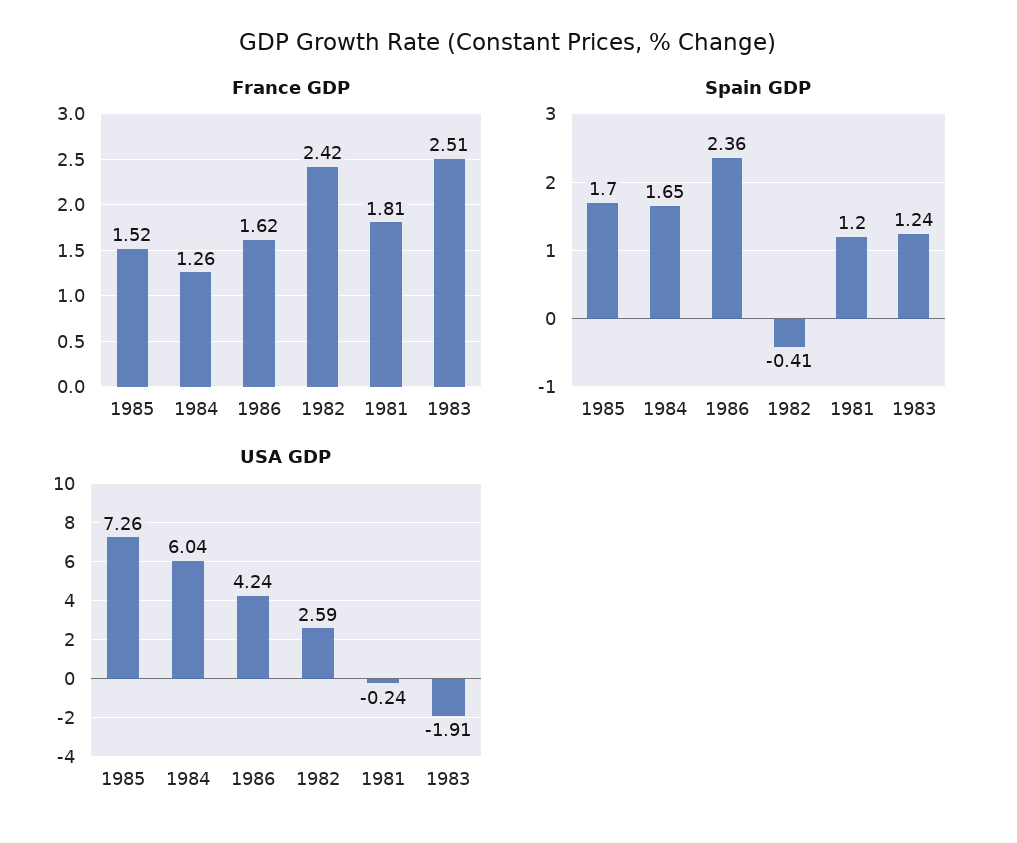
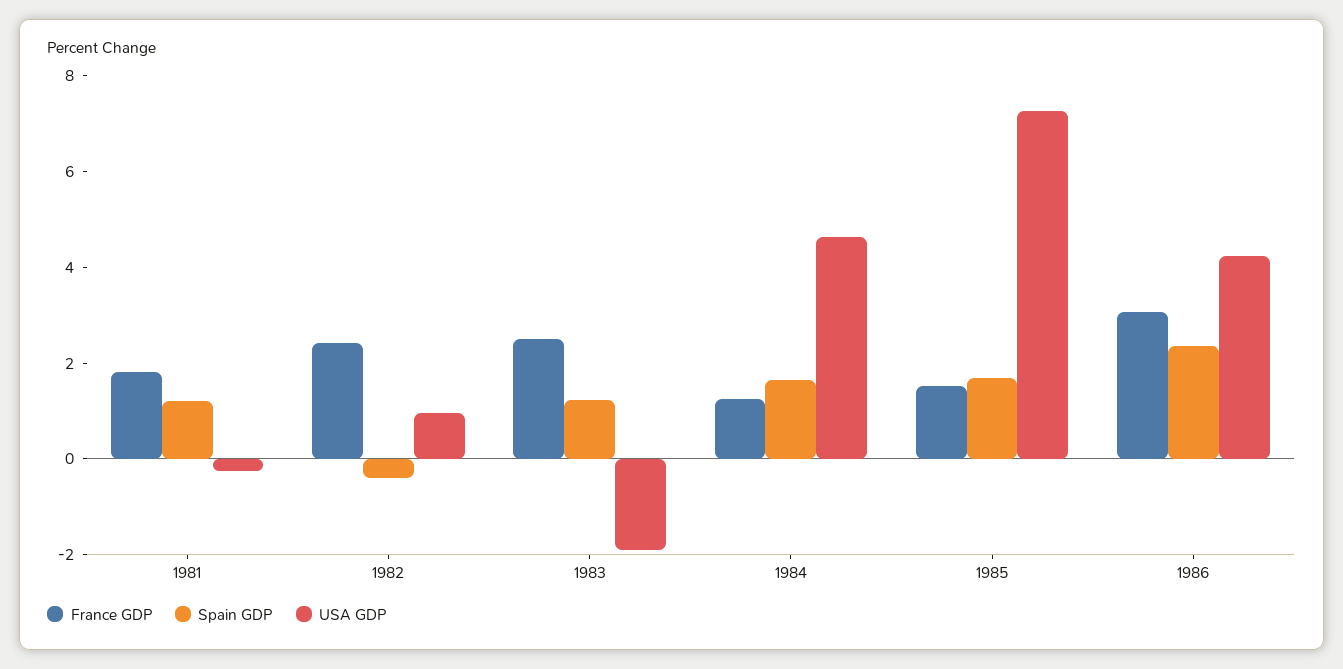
  {
    "France GDP": {
      "1985": 1.52,
      "1984": 1.26,
-     "1986": 1.62,
+     "1986": 3,
      "1982": 2.42,
      "1981": 1.81,
      "1983": 2.51
    },
    "Spain GDP": {
      "1985": 1.7,
      "1984": 1.65,
      "1986": 2.36,
      "1982": -0.41,
      "1981": 1.2,
      "1983": 1.24
    },
    "USA GDP": {
      "1985": 7.26,
-     "1984": 6.04,
+     "1984": 4.5,
      "1986": 4.24,
-     "1982": 2.59,
+     "1982": 1,
      "1981": -0.24,
      "1983": -1.91
    }
  }

